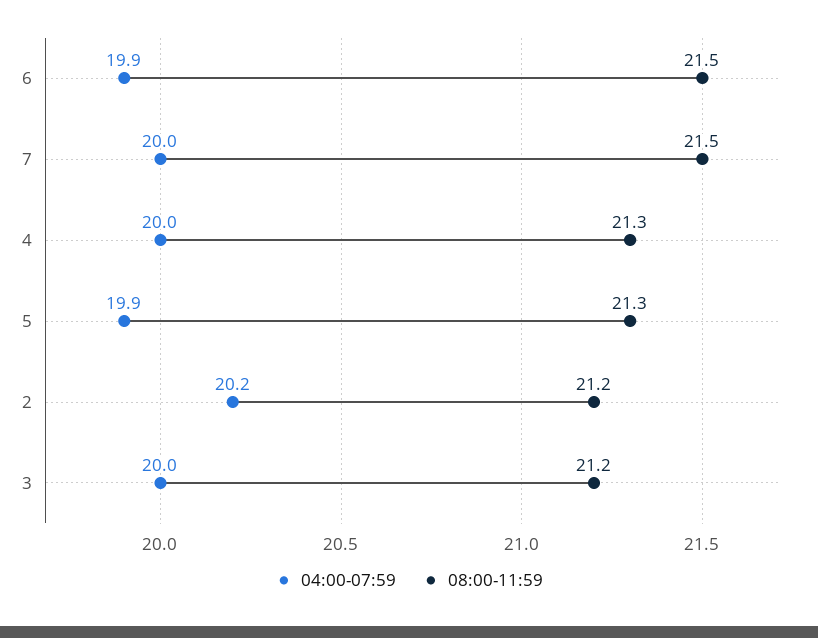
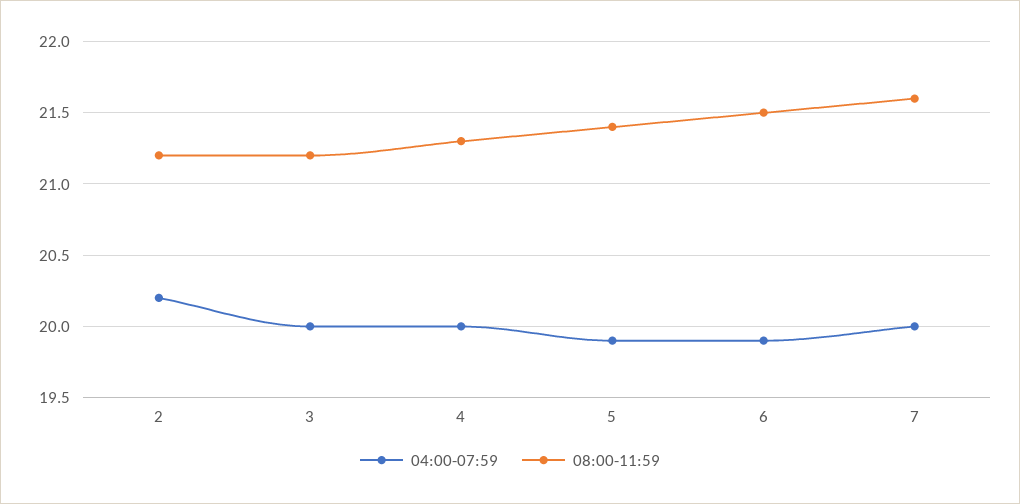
  {
    "04:00-07:59": {
      "6": 19.9,
      "7": 20,
      "4": 20,
      "5": 19.9,
      "2": 20.2,
      "3": 20
    },
    "08:00-11:59": {
      "6": 21.5,
-     "7": 21.5,
+     "7": 21.6,
      "4": 21.3,
-     "5": 21.3,
+     "5": 21.4,
      "2": 21.2,
      "3": 21.2
    }
  }

